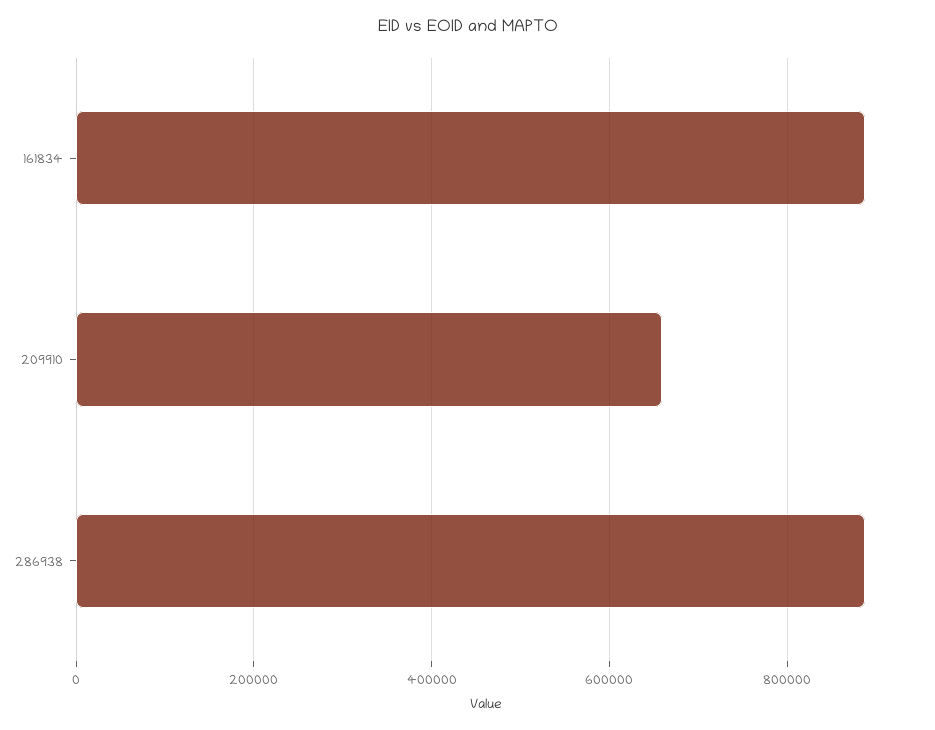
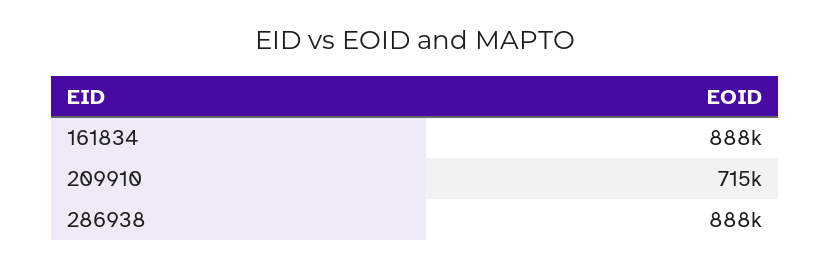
  {
    "161834": 888000,
-   "209910": 660000,
+   "209910": 715000,
    "286938": 888000
  }

